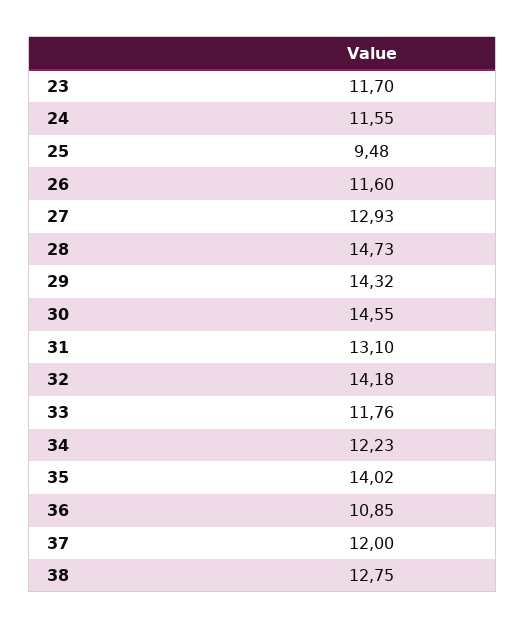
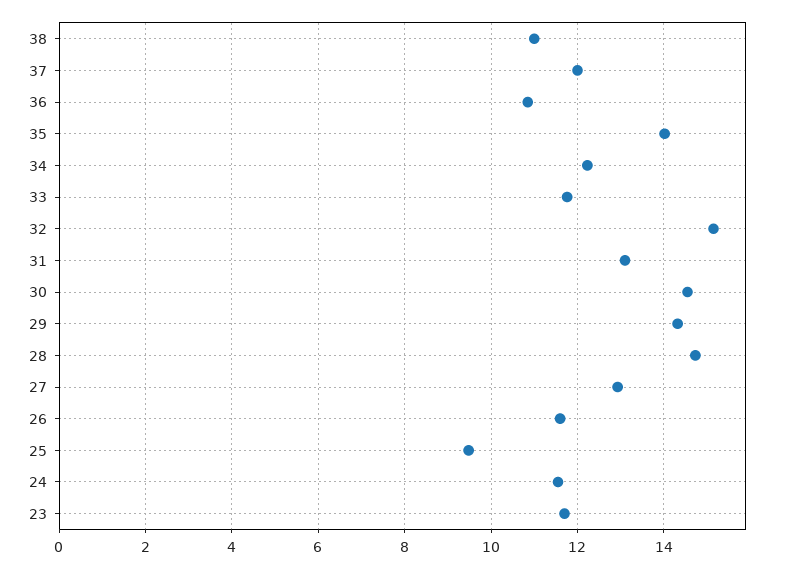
  {
    "23": 11.7,
    "24": 11.55,
    "25": 9.48,
    "26": 11.6,
    "27": 12.93,
    "28": 14.73,
    "29": 14.32,
    "30": 14.55,
    "31": 13.1,
-   "32": 14.18,
+   "32": 15.2,
    "33": 11.76,
    "34": 12.23,
    "35": 14.02,
    "36": 10.85,
    "37": 12,
-   "38": 12.75
+   "38": 11
  }

